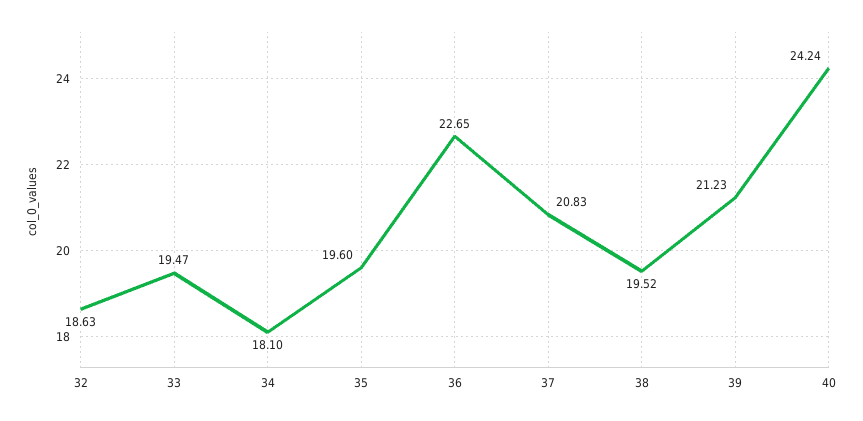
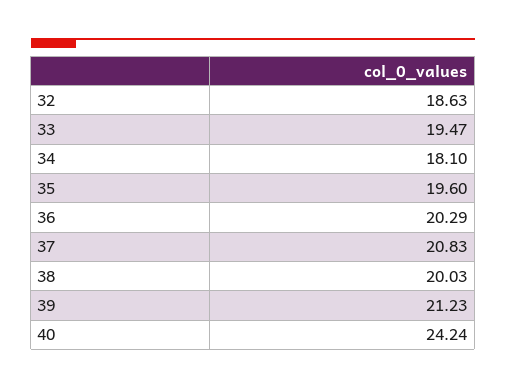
  {
    "32": 18.63,
    "33": 19.47,
    "34": 18.1,
    "35": 19.6,
-   "36": 22.65,
+   "36": 20.29,
    "37": 20.83,
-   "38": 19.52,
+   "38": 20.03,
    "39": 21.23,
    "40": 24.24
  }

